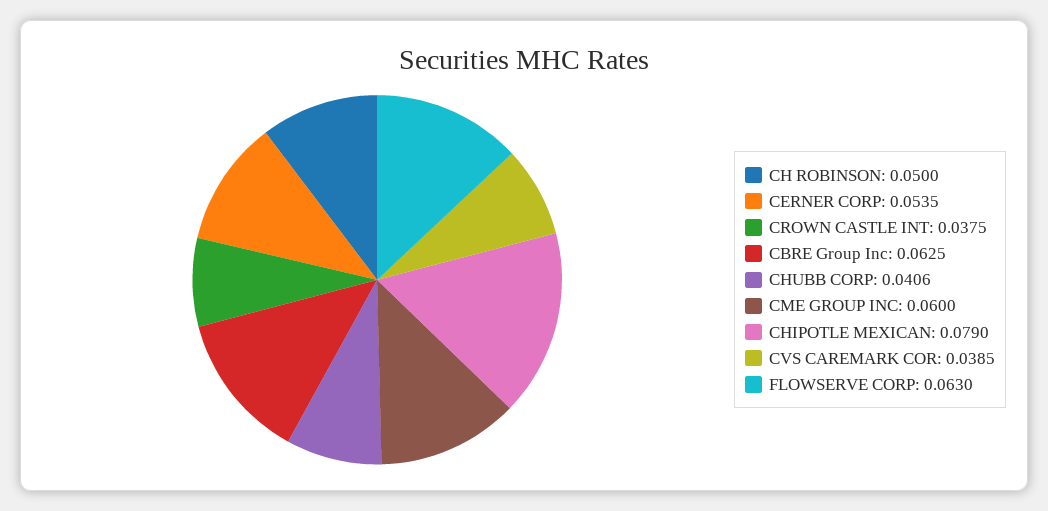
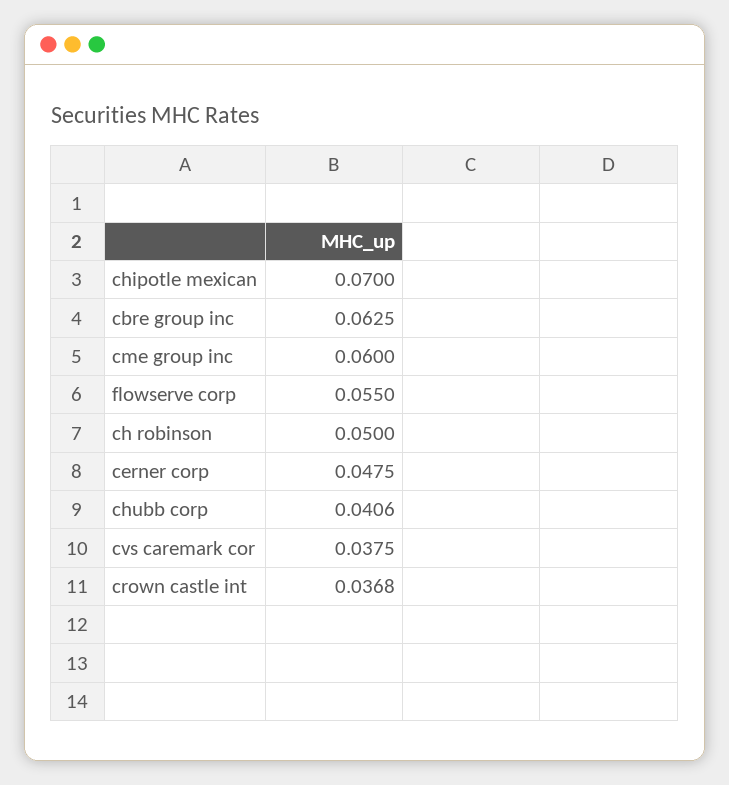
  {
    "CH ROBINSON": 0.05,
-   "CERNER CORP": 0.0535,
+   "CERNER CORP": 0.0475,
-   "CROWN CASTLE INT": 0.0375,
+   "CROWN CASTLE INT": 0.0368,
    "CBRE Group Inc": 0.0625,
    "CHUBB CORP": 0.0406,
    "CME GROUP INC": 0.06,
-   "CHIPOTLE MEXICAN": 0.079,
+   "CHIPOTLE MEXICAN": 0.07,
-   "CVS CAREMARK COR": 0.0385,
+   "CVS CAREMARK COR": 0.0375,
-   "FLOWSERVE CORP": 0.063
+   "FLOWSERVE CORP": 0.055
  }

